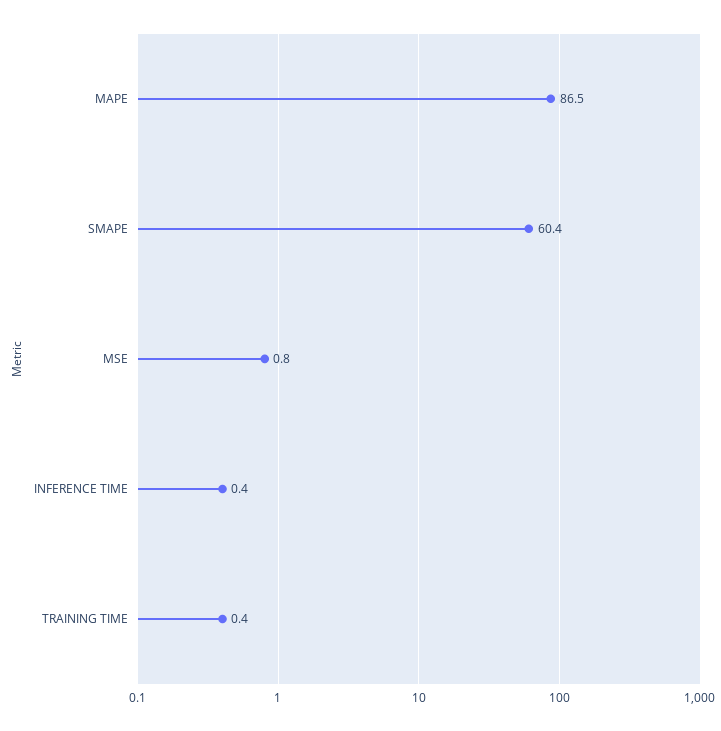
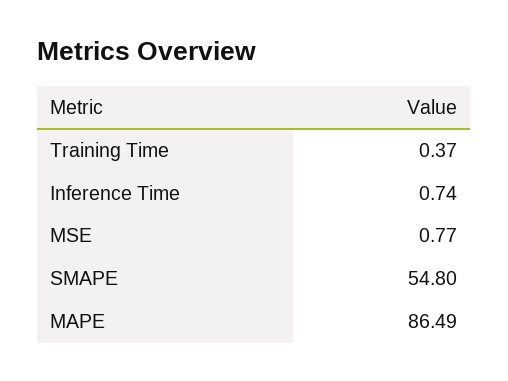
  {
    "MAPE": 86.49,
-   "SMAPE": 60.4,
+   "SMAPE": 54.8,
    "MSE": 0.77,
-   "INFERENCE TIME": 0.4,
+   "INFERENCE TIME": 0.74,
    "TRAINING TIME": 0.37
  }

